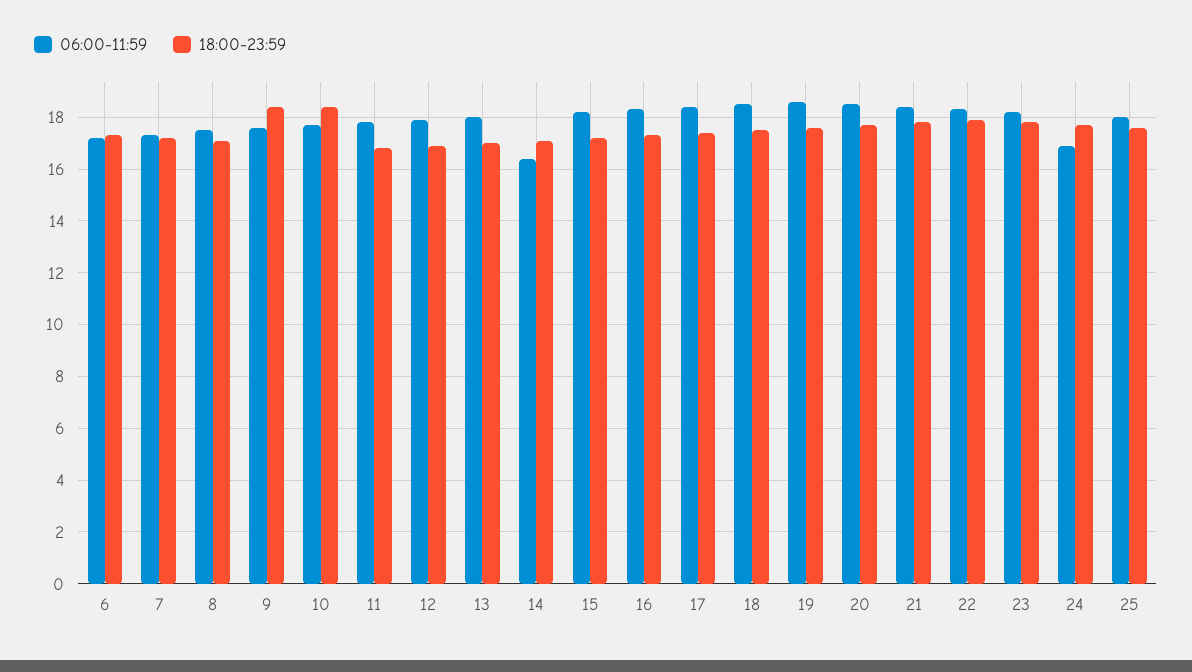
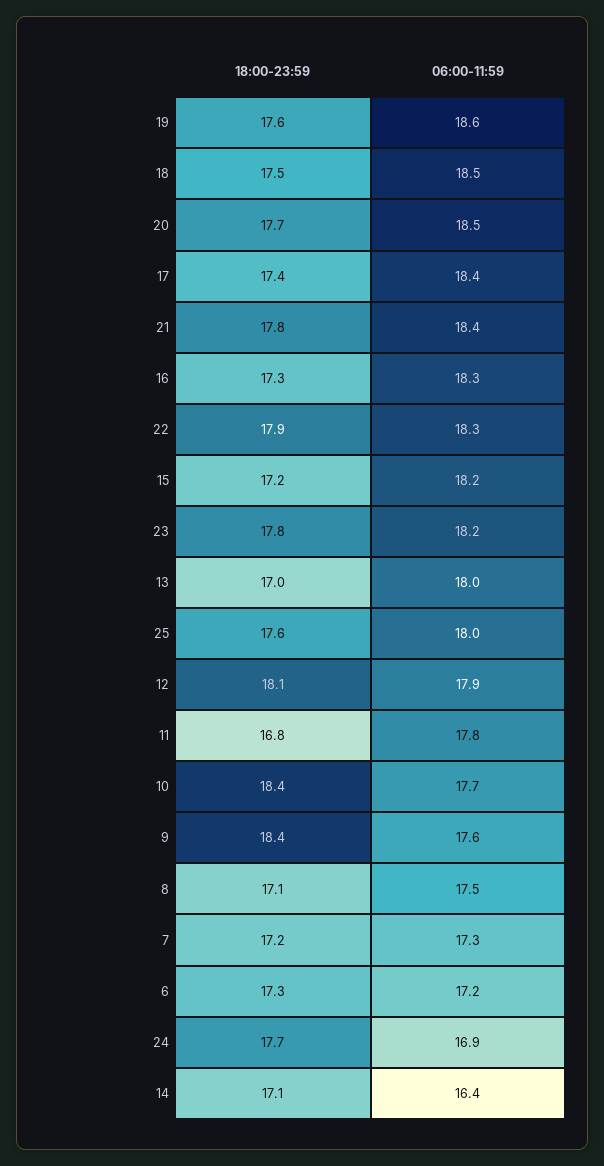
  {
    "06:00-11:59": {
      "6": 17.2,
      "7": 17.3,
      "8": 17.5,
      "9": 17.6,
      "10": 17.7,
      "11": 17.8,
      "12": 17.9,
      "13": 18,
      "14": 16.4,
      "15": 18.2,
      "16": 18.3,
      "17": 18.4,
      "18": 18.5,
      "19": 18.6,
      "20": 18.5,
      "21": 18.4,
      "22": 18.3,
      "23": 18.2,
      "24": 16.9,
      "25": 18
    },
    "18:00-23:59": {
      "6": 17.3,
      "7": 17.2,
      "8": 17.1,
      "9": 18.4,
      "10": 18.4,
      "11": 16.8,
-     "12": 17,
+     "12": 18.1,
      "13": 17,
      "14": 17.1,
      "15": 17.2,
      "16": 17.3,
      "17": 17.4,
      "18": 17.5,
      "19": 17.6,
      "20": 17.7,
      "21": 17.8,
      "22": 17.9,
      "23": 17.8,
      "24": 17.7,
      "25": 17.6
    }
  }

